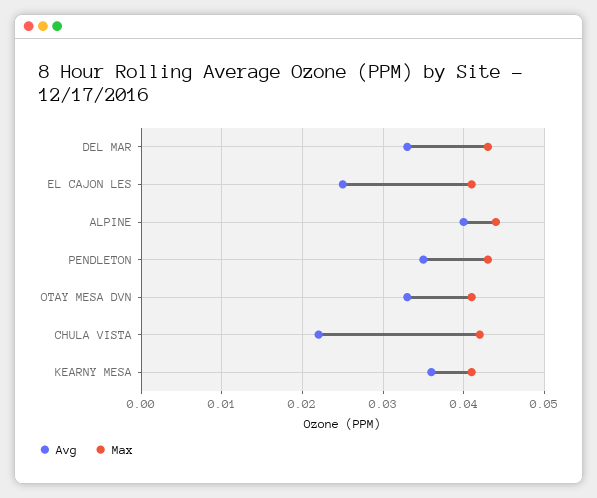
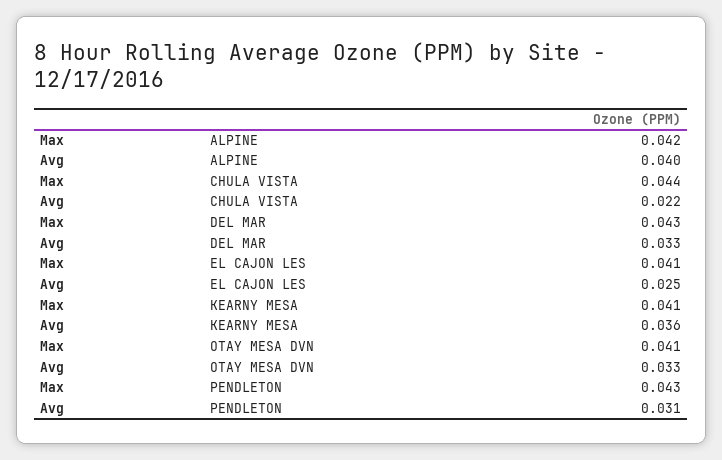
  {
    "Avg": {
      "DEL MAR": 0.033,
      "EL CAJON LES": 0.025,
      "ALPINE": 0.04,
-     "PENDLETON": 0.035,
+     "PENDLETON": 0.031,
      "OTAY MESA DVN": 0.033,
      "CHULA VISTA": 0.022,
      "KEARNY MESA": 0.036
    },
    "Max": {
      "DEL MAR": 0.043,
      "EL CAJON LES": 0.041,
-     "ALPINE": 0.044,
+     "ALPINE": 0.042,
      "PENDLETON": 0.043,
      "OTAY MESA DVN": 0.041,
-     "CHULA VISTA": 0.042,
+     "CHULA VISTA": 0.044,
      "KEARNY MESA": 0.041
    }
  }

